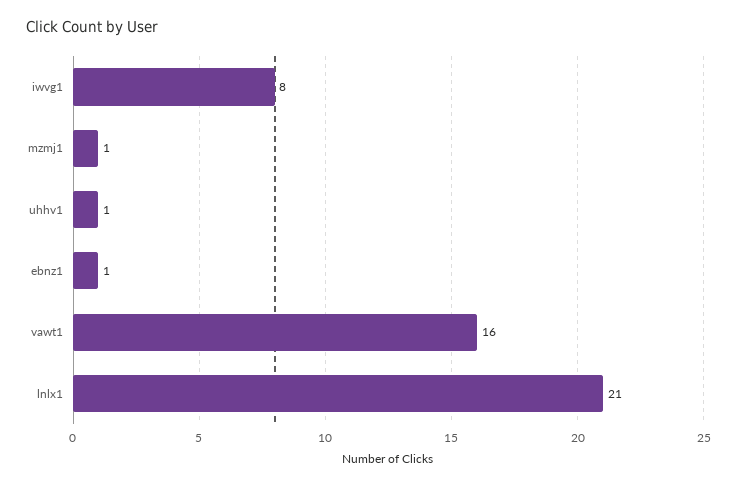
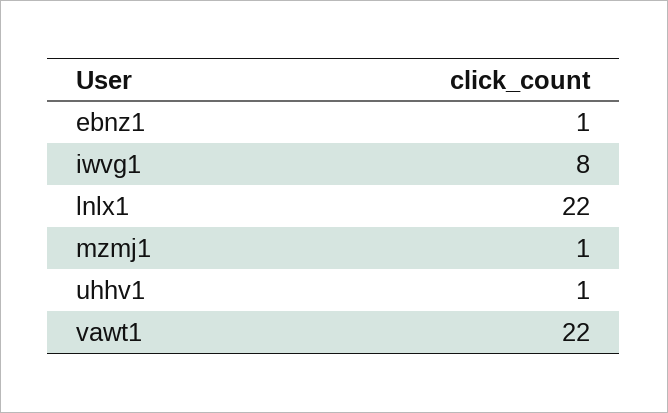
  {
    "iwvg1": 8,
    "mzmj1": 1,
    "uhhv1": 1,
    "ebnz1": 1,
-   "vawt1": 16,
+   "vawt1": 22,
-   "lnlx1": 21
+   "lnlx1": 22
  }

